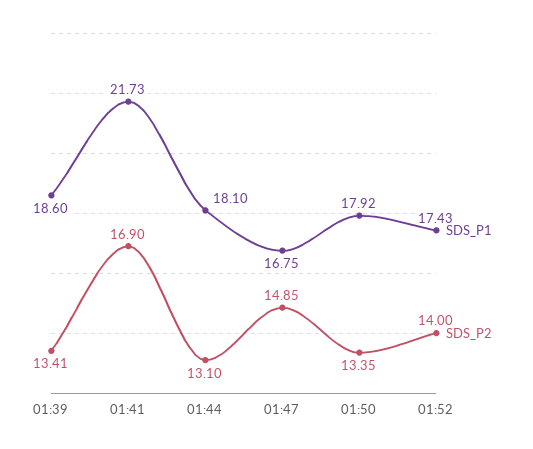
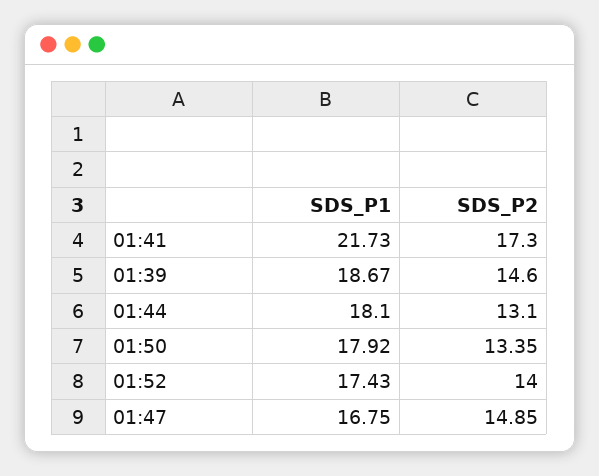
  {
    "SDS_P1": {
-     "01:39": 18.6,
+     "01:39": 18.67,
      "01:41": 21.73,
      "01:44": 18.1,
      "01:47": 16.75,
      "01:50": 17.92,
      "01:52": 17.43
    },
    "SDS_P2": {
-     "01:39": 13.41,
+     "01:39": 14.6,
-     "01:41": 16.9,
+     "01:41": 17.3,
      "01:44": 13.1,
      "01:47": 14.85,
      "01:50": 13.35,
      "01:52": 14
    }
  }

